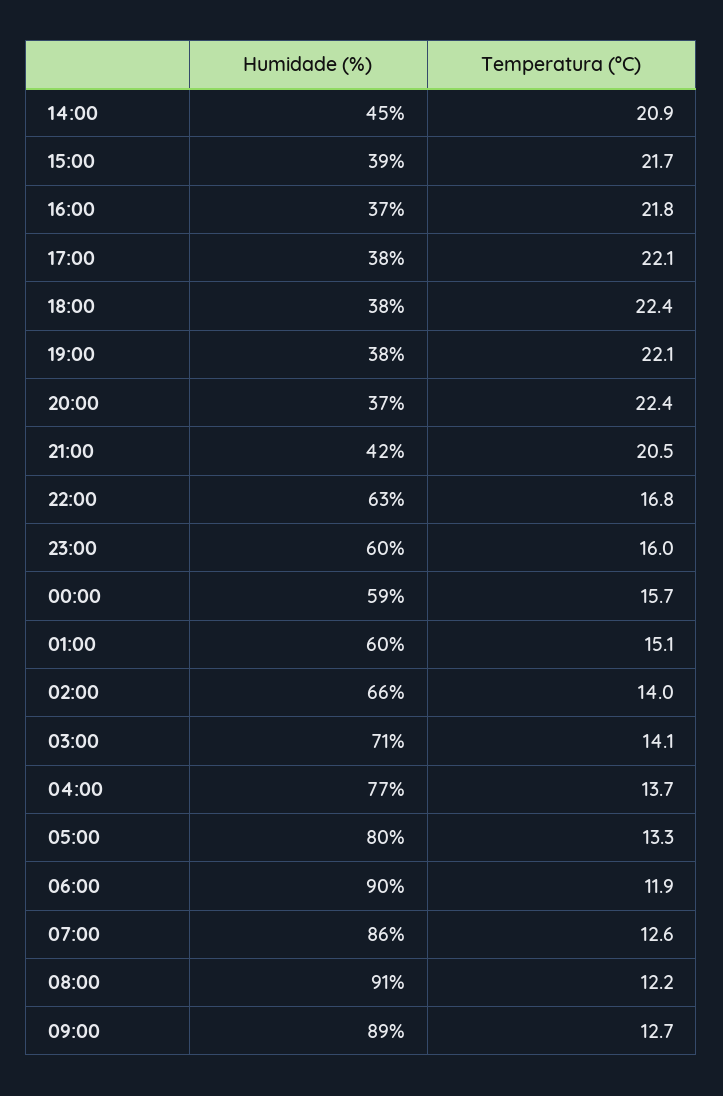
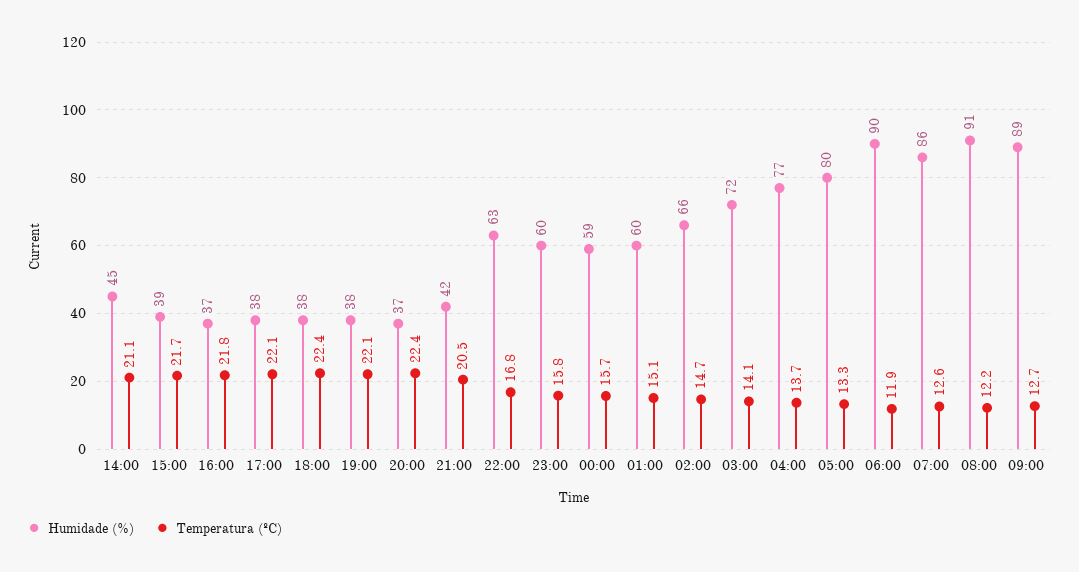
  {
    "Humidade (%)": {
      "14:00": 45,
      "15:00": 39,
      "16:00": 37,
      "17:00": 38,
      "18:00": 38,
      "19:00": 38,
      "20:00": 37,
      "21:00": 42,
      "22:00": 63,
      "23:00": 60,
      "00:00": 59,
      "01:00": 60,
      "02:00": 66,
-     "03:00": 71,
+     "03:00": 72,
      "04:00": 77,
      "05:00": 80,
      "06:00": 90,
      "07:00": 86,
      "08:00": 91,
      "09:00": 89
    },
    "Temperatura (ºC)": {
-     "14:00": 20.9,
+     "14:00": 21.1,
      "15:00": 21.7,
      "16:00": 21.8,
      "17:00": 22.1,
      "18:00": 22.4,
      "19:00": 22.1,
      "20:00": 22.4,
      "21:00": 20.5,
      "22:00": 16.8,
-     "23:00": 16,
+     "23:00": 15.8,
      "00:00": 15.7,
      "01:00": 15.1,
-     "02:00": 14,
+     "02:00": 14.7,
      "03:00": 14.1,
      "04:00": 13.7,
      "05:00": 13.3,
      "06:00": 11.9,
      "07:00": 12.6,
      "08:00": 12.2,
      "09:00": 12.7
    }
  }

